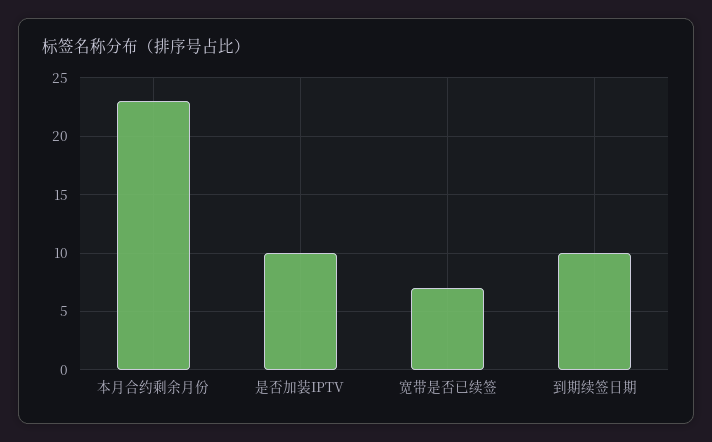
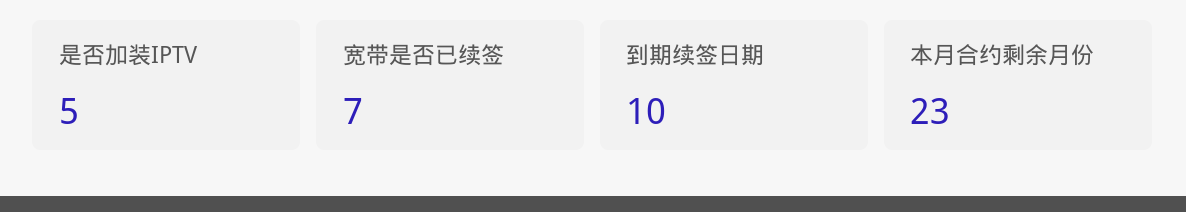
  {
    "本月合约剩余月份": 23,
-   "是否加装IPTV": 10,
+   "是否加装IPTV": 5,
    "宽带是否已续签": 7,
    "到期续签日期": 10
  }

